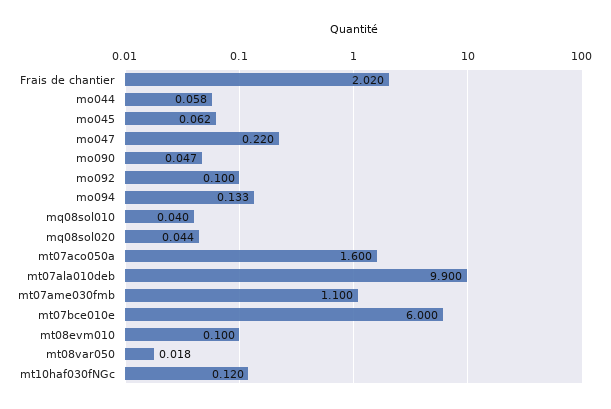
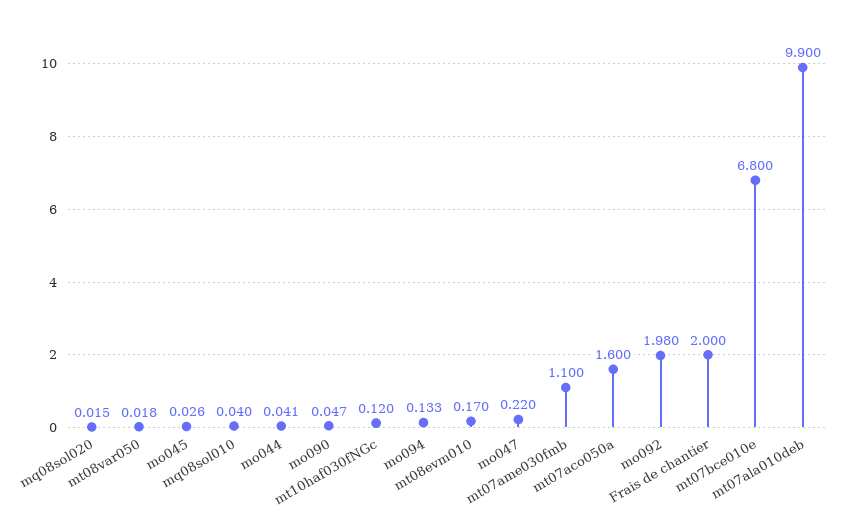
  {
-   "Frais de chantier": 2.02,
+   "Frais de chantier": 2,
-   "mo044": 0.058,
+   "mo044": 0.041,
-   "mo045": 0.062,
+   "mo045": 0.026,
    "mo047": 0.22,
    "mo090": 0.047,
-   "mo092": 0.1,
+   "mo092": 1.98,
    "mo094": 0.133,
    "mq08sol010": 0.04,
-   "mq08sol020": 0.044,
+   "mq08sol020": 0.015,
    "mt07aco050a": 1.6,
    "mt07ala010deb": 9.9,
    "mt07ame030fmb": 1.1,
-   "mt07bce010e": 6,
+   "mt07bce010e": 6.8,
-   "mt08evm010": 0.1,
+   "mt08evm010": 0.17,
    "mt08var050": 0.018,
    "mt10haf030fNGc": 0.12
  }

